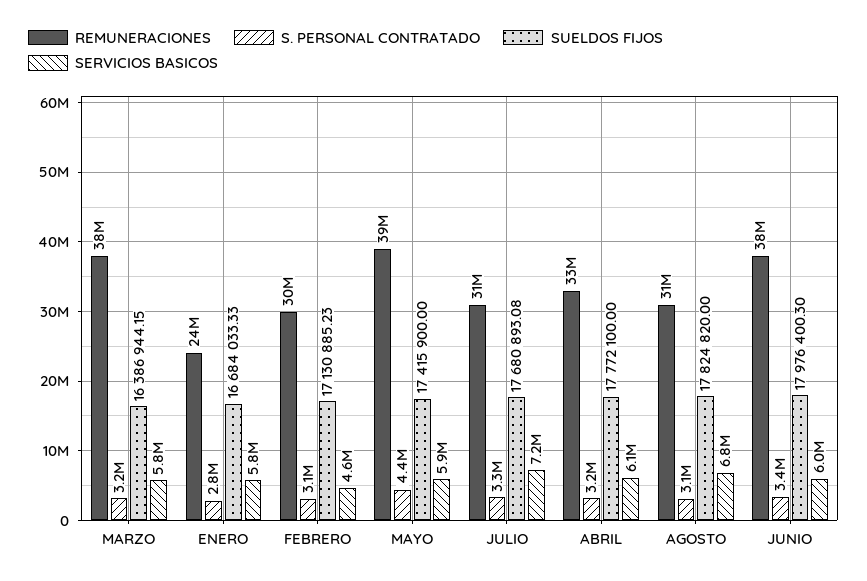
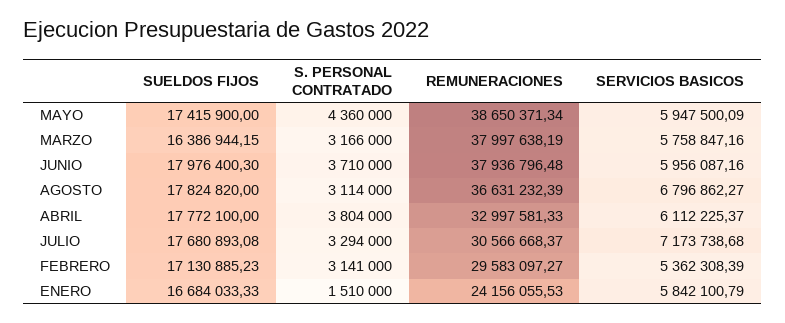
  {
    "REMUNERACIONES": {
      "MARZO": 37997638.19,
      "ENERO": 24156055.53,
      "FEBRERO": 29583097.27,
      "MAYO": 38650371.34,
      "JULIO": 30566668.37,
      "ABRIL": 32997581.33,
-     "AGOSTO": 31000000,
+     "AGOSTO": 36631232.39,
      "JUNIO": 37936796.48
    },
    "S. PERSONAL CONTRATADO": {
      "MARZO": 3166000,
-     "ENERO": 2800000,
+     "ENERO": 1510000,
      "FEBRERO": 3141000,
      "MAYO": 4360000,
      "JULIO": 3294000,
-     "ABRIL": 3200000,
+     "ABRIL": 3804000,
      "AGOSTO": 3114000,
-     "JUNIO": 3400000
+     "JUNIO": 3710000
    },
    "SUELDOS FIJOS": {
      "MARZO": 16386944.15,
      "ENERO": 16684033.33,
      "FEBRERO": 17130885.23,
      "MAYO": 17415900,
      "JULIO": 17680893.08,
      "ABRIL": 17772100,
      "AGOSTO": 17824820,
      "JUNIO": 17976400.3
    },
    "SERVICIOS BASICOS": {
      "MARZO": 5758847.16,
      "ENERO": 5842100.79,
-     "FEBRERO": 4600000,
+     "FEBRERO": 5362308.39,
      "MAYO": 5947500.09,
      "JULIO": 7173738.68,
      "ABRIL": 6112225.37,
      "AGOSTO": 6796862.27,
      "JUNIO": 5956087.16
    }
  }

